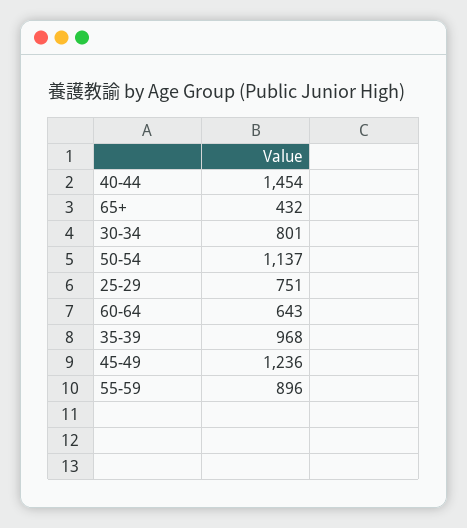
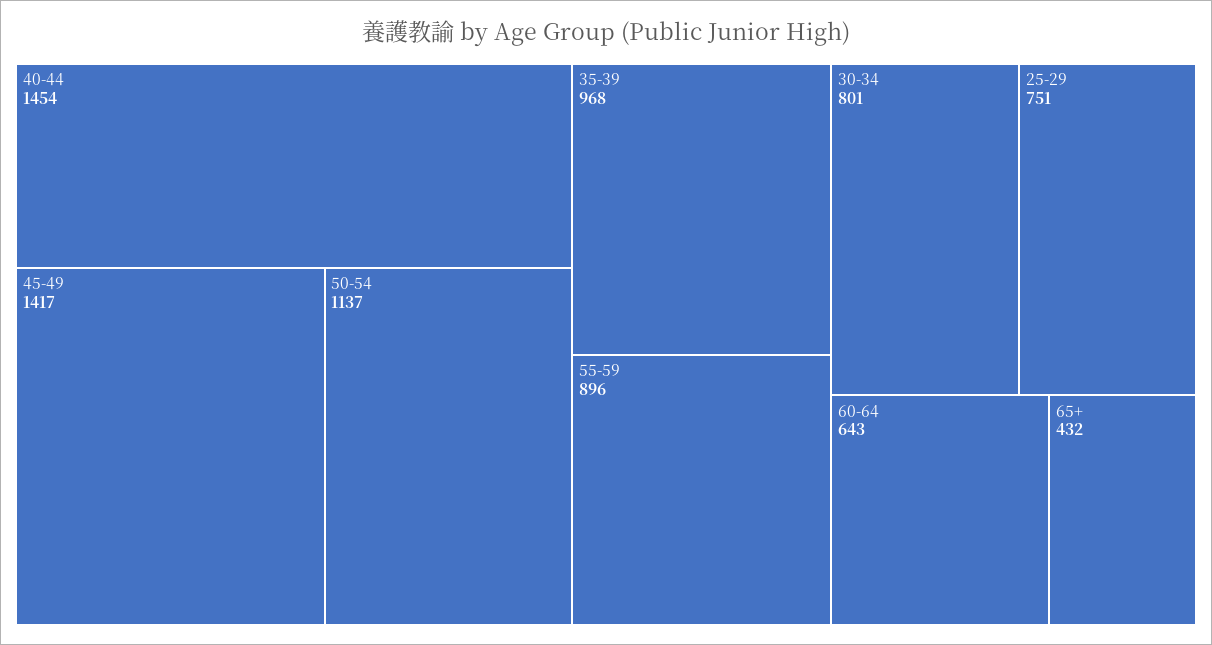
  {
    "40-44": 1454,
    "65+": 432,
    "30-34": 801,
    "50-54": 1137,
    "25-29": 751,
    "60-64": 643,
    "35-39": 968,
-   "45-49": 1236,
+   "45-49": 1417,
    "55-59": 896
  }

